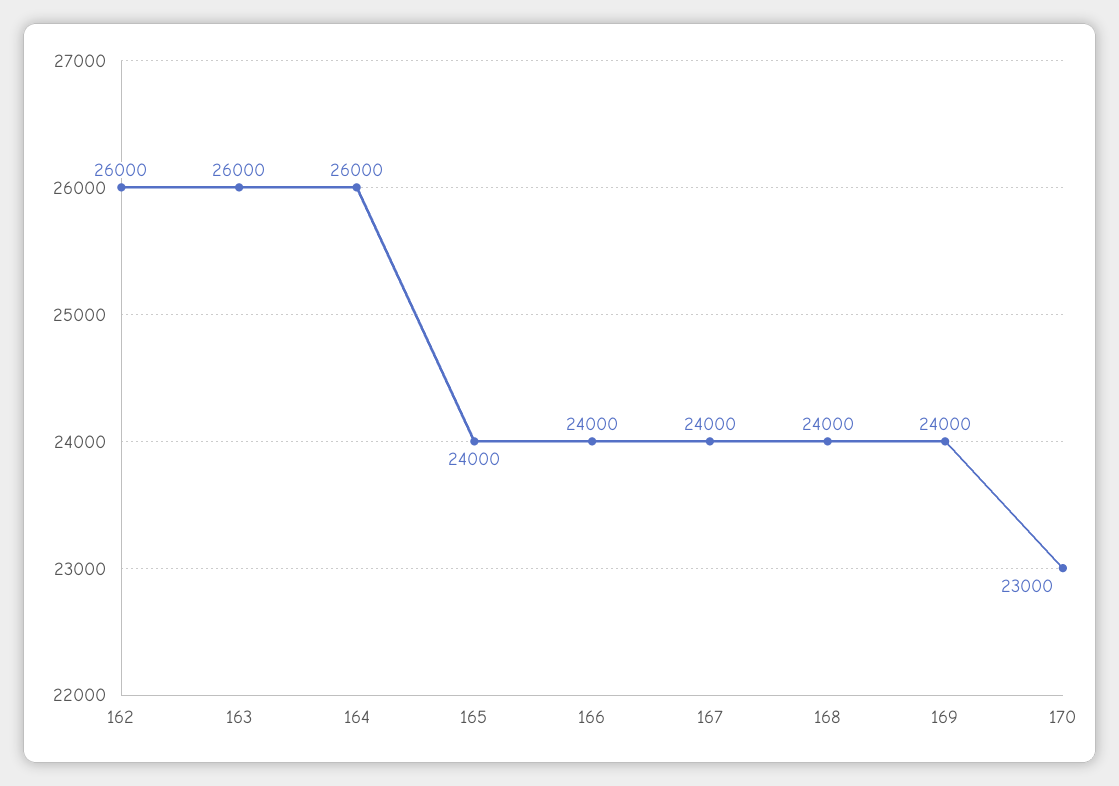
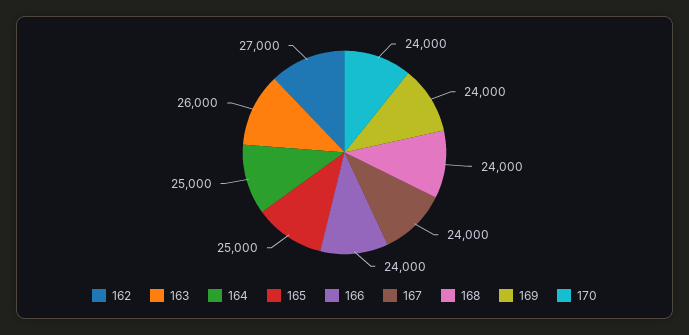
  {
-   "162": 26000,
+   "162": 27000,
    "163": 26000,
-   "164": 26000,
+   "164": 25000,
-   "165": 24000,
+   "165": 25000,
    "166": 24000,
    "167": 24000,
    "168": 24000,
    "169": 24000,
-   "170": 23000
+   "170": 24000
  }

